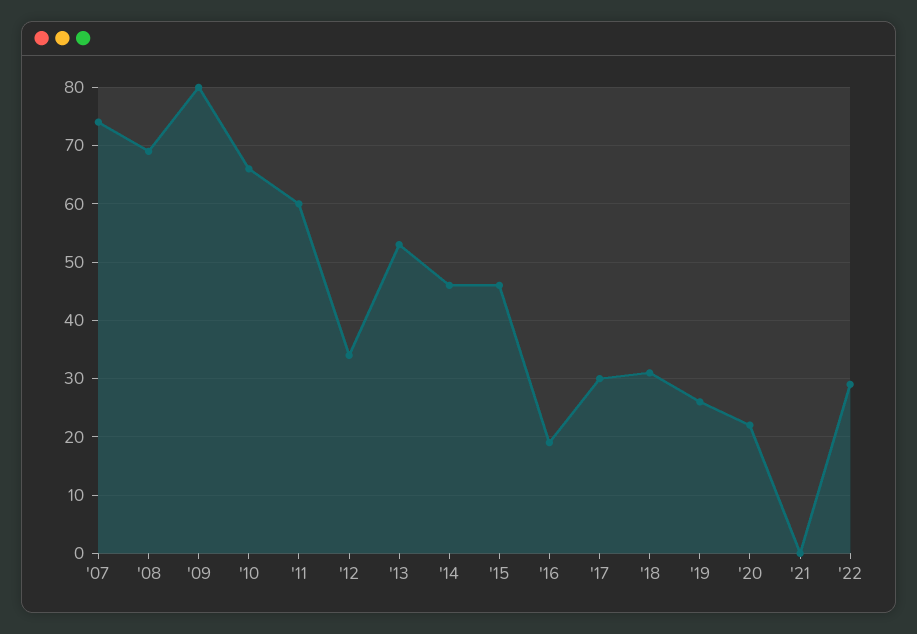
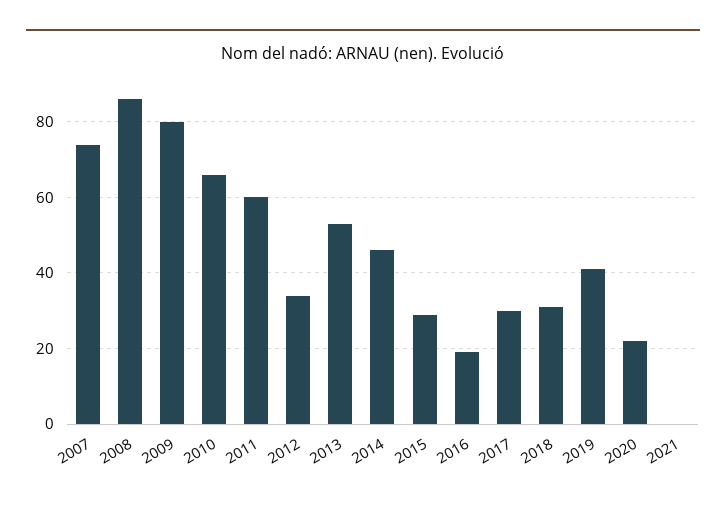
  {
    "'07": 75,
-   "'08": 70,
+   "'08": 85,
    "'09": 80,
    "'10": 65,
    "'11": 60,
    "'12": 35,
    "'13": 55,
    "'14": 45,
-   "'15": 45,
+   "'15": 30,
    "'16": 20,
    "'17": 30,
    "'18": 30,
-   "'19": 25,
+   "'19": 40,
    "'20": 20,
-   "'21": 0,
+   "'21": 0
-   "'22": 30
  }

